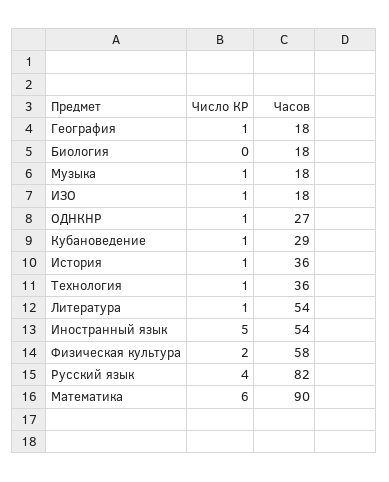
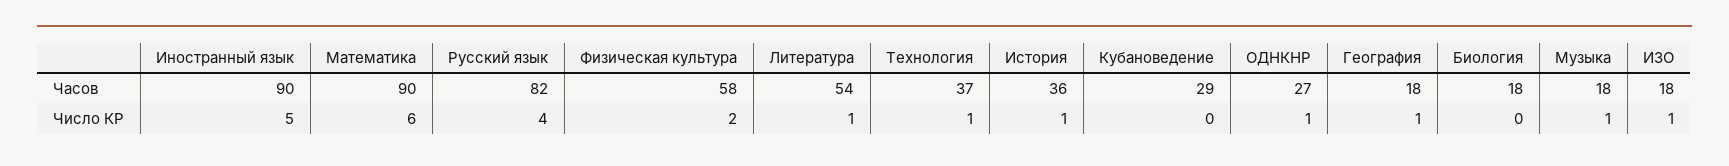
  {
    "Число КР": {
      "География": 1,
      "Биология": 0,
      "Музыка": 1,
      "ИЗО": 1,
      "ОДНКНР": 1,
-     "Кубановедение": 1,
+     "Кубановедение": 0,
      "История": 1,
      "Технология": 1,
      "Литература": 1,
      "Иностранный язык": 5,
      "Физическая культура": 2,
      "Русский язык": 4,
      "Математика": 6
    },
    "Часов": {
      "География": 18,
      "Биология": 18,
      "Музыка": 18,
      "ИЗО": 18,
      "ОДНКНР": 27,
      "Кубановедение": 29,
      "История": 36,
-     "Технология": 36,
+     "Технология": 37,
      "Литература": 54,
-     "Иностранный язык": 54,
+     "Иностранный язык": 90,
      "Физическая культура": 58,
      "Русский язык": 82,
      "Математика": 90
    }
  }

